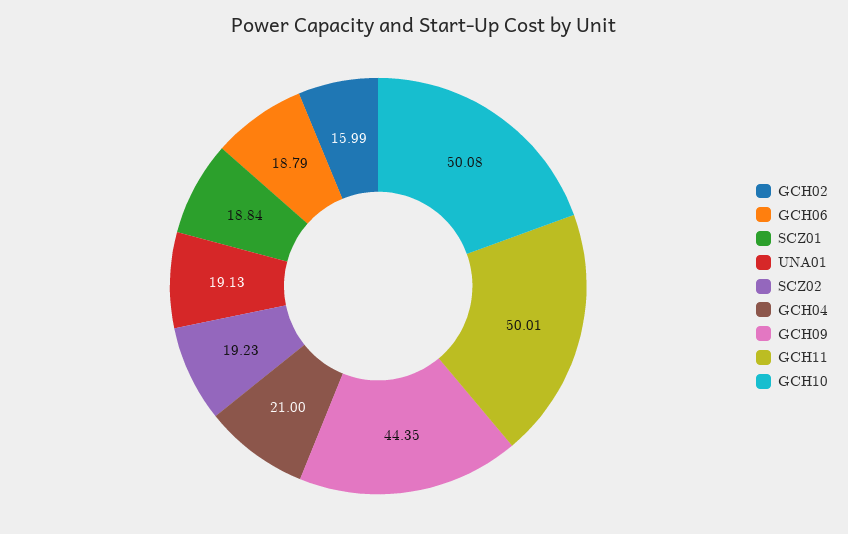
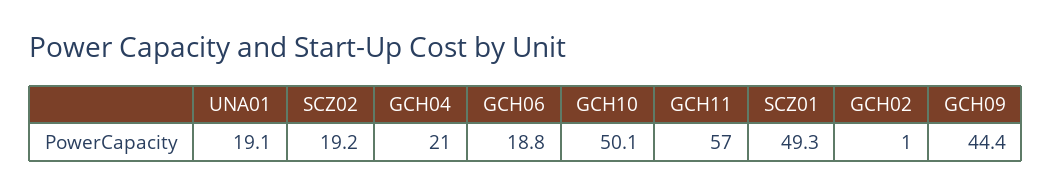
  {
-   "GCH02": 15.99,
+   "GCH02": 1,
    "GCH06": 18.79,
-   "SCZ01": 18.84,
+   "SCZ01": 49.3,
    "UNA01": 19.13,
    "SCZ02": 19.23,
    "GCH04": 21,
    "GCH09": 44.35,
-   "GCH11": 50.01,
+   "GCH11": 57,
    "GCH10": 50.08
  }

